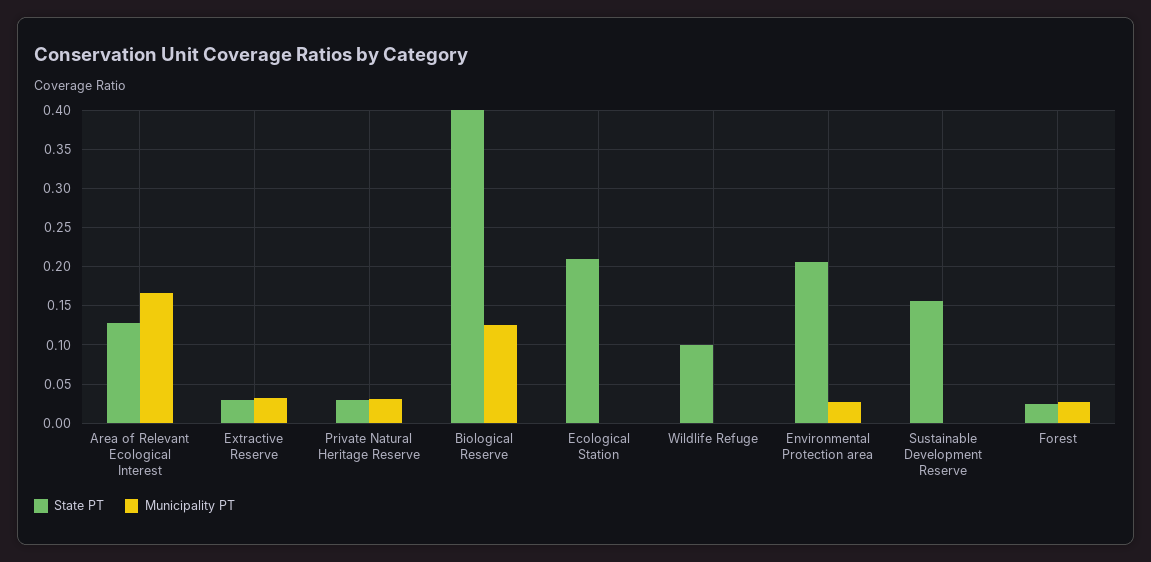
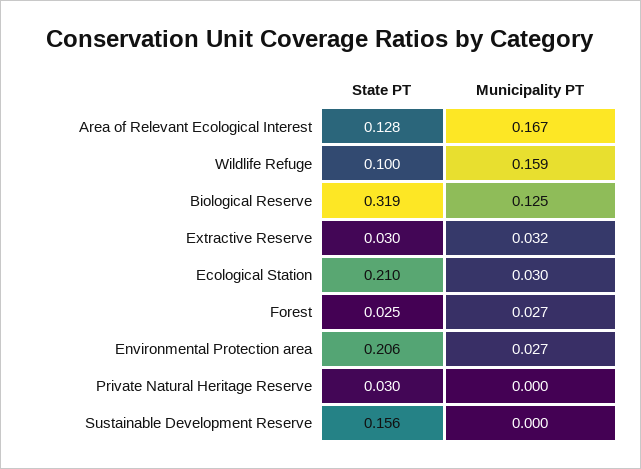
  {
    "State PT": {
      "Area of Relevant Ecological Interest": 0.128,
      "Extractive Reserve": 0.03,
      "Private Natural Heritage Reserve": 0.03,
-     "Biological Reserve": 0.4,
+     "Biological Reserve": 0.319,
      "Ecological Station": 0.21,
      "Wildlife Refuge": 0.1,
      "Environmental Protection area": 0.206,
      "Sustainable Development Reserve": 0.156,
      "Forest": 0.025
    },
    "Municipality PT": {
      "Area of Relevant Ecological Interest": 0.167,
      "Extractive Reserve": 0.032,
-     "Private Natural Heritage Reserve": 0.03,
+     "Private Natural Heritage Reserve": 0,
      "Biological Reserve": 0.125,
-     "Ecological Station": 0,
+     "Ecological Station": 0.03,
-     "Wildlife Refuge": 0,
+     "Wildlife Refuge": 0.159,
      "Environmental Protection area": 0.027,
      "Sustainable Development Reserve": 0,
      "Forest": 0.027
    }
  }

